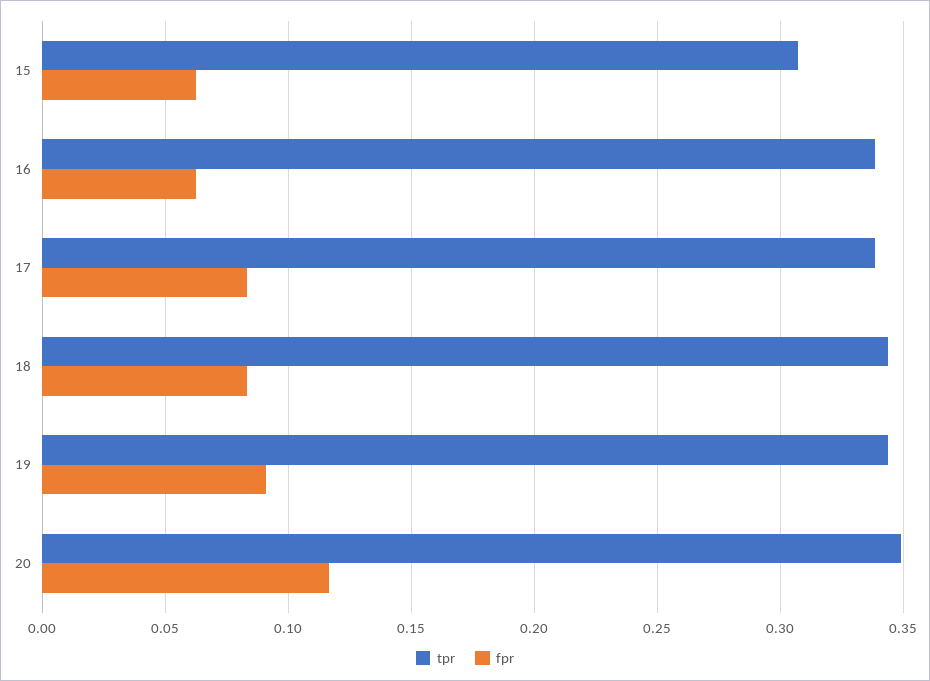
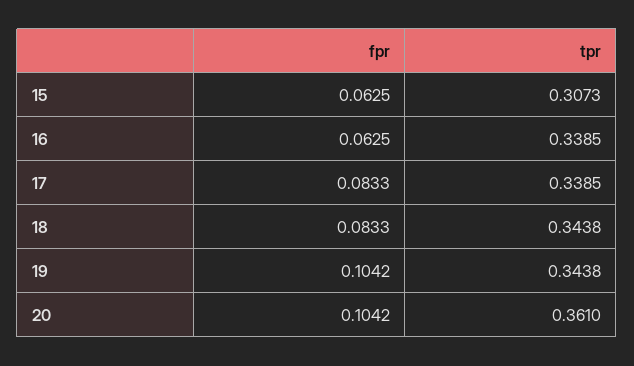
  {
    "tpr": {
      "15": 0.3073,
      "16": 0.3385,
      "17": 0.3385,
      "18": 0.3438,
      "19": 0.3438,
-     "20": 0.35
+     "20": 0.361
    },
    "fpr": {
      "15": 0.0625,
      "16": 0.0625,
      "17": 0.0833,
      "18": 0.0833,
-     "19": 0.09,
+     "19": 0.1042,
-     "20": 0.115
+     "20": 0.1042
    }
  }

